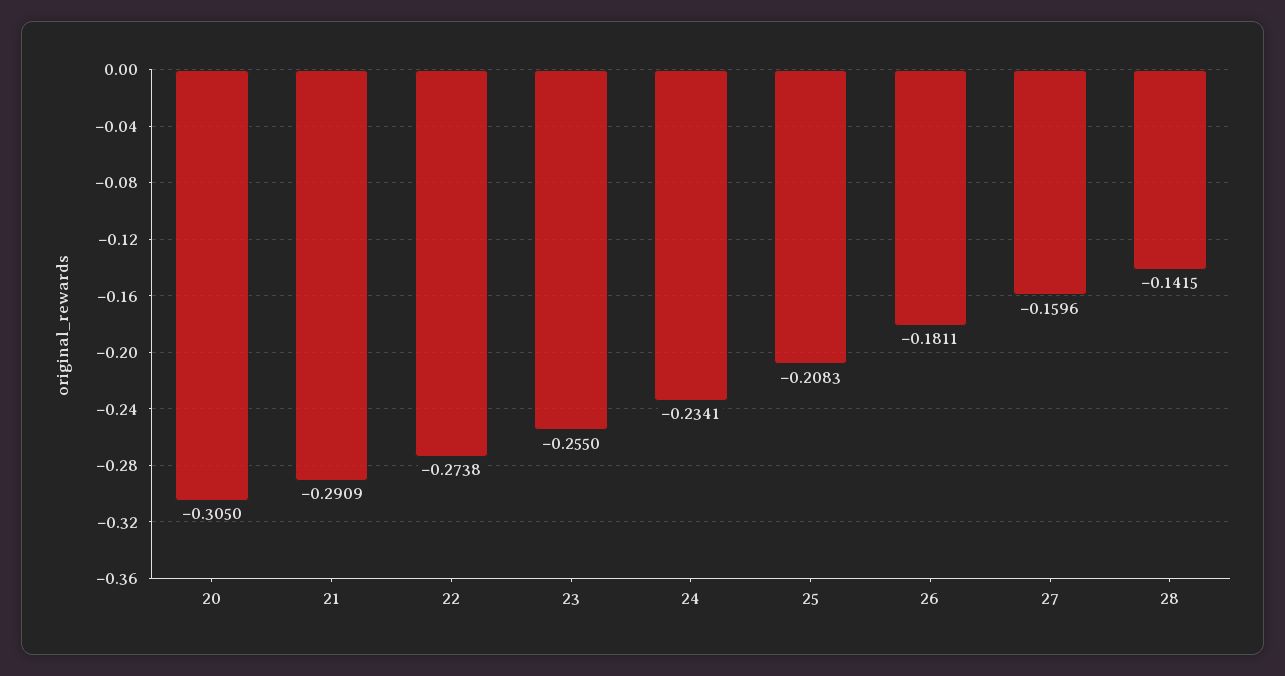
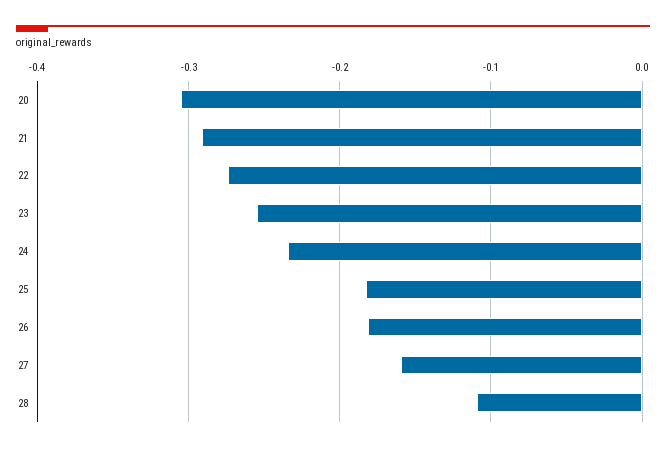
  {
    "20": -0.305,
    "21": -0.2909,
    "22": -0.2738,
    "23": -0.255,
    "24": -0.2341,
-   "25": -0.2083,
+   "25": -0.18,
    "26": -0.1811,
    "27": -0.1596,
-   "28": -0.1415
+   "28": -0.11
  }

